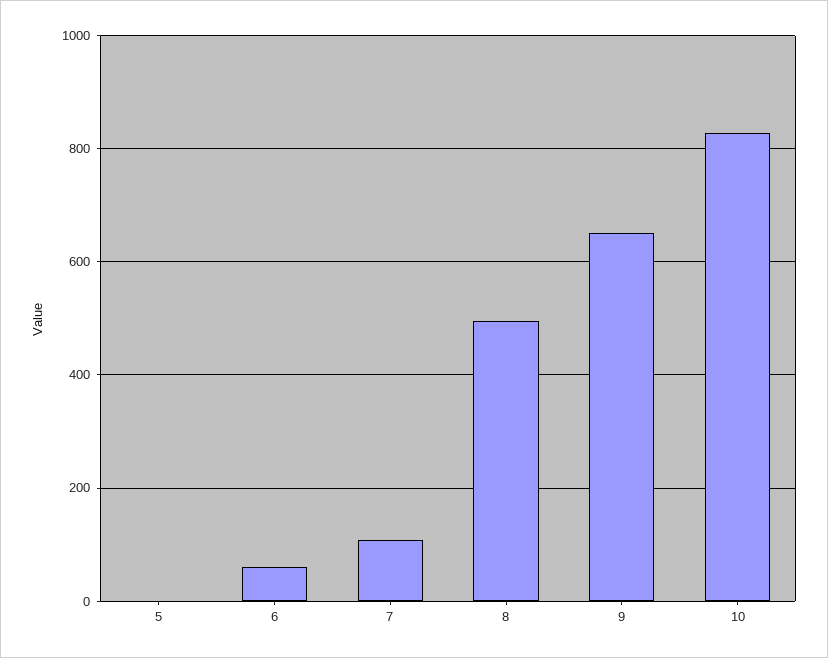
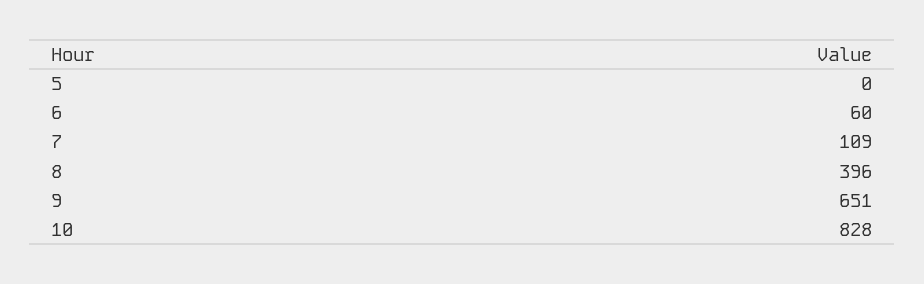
  {
    "5": 0,
    "6": 60,
    "7": 109,
-   "8": 500,
+   "8": 396,
    "9": 651,
    "10": 828
  }

